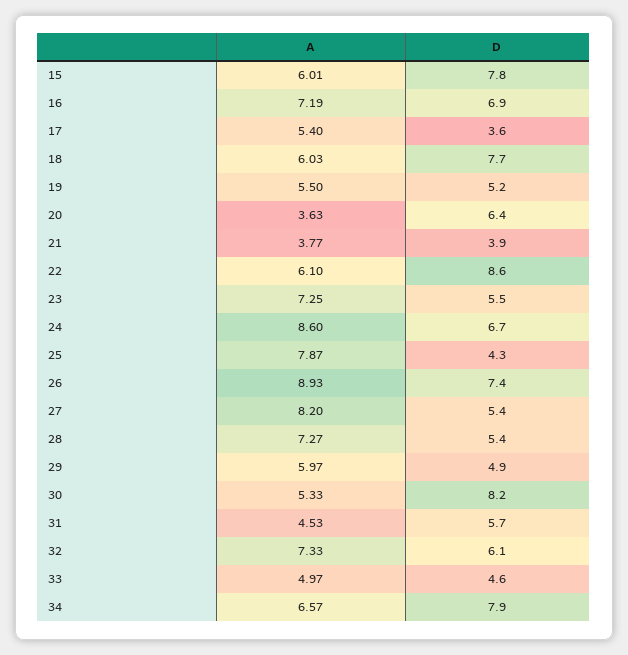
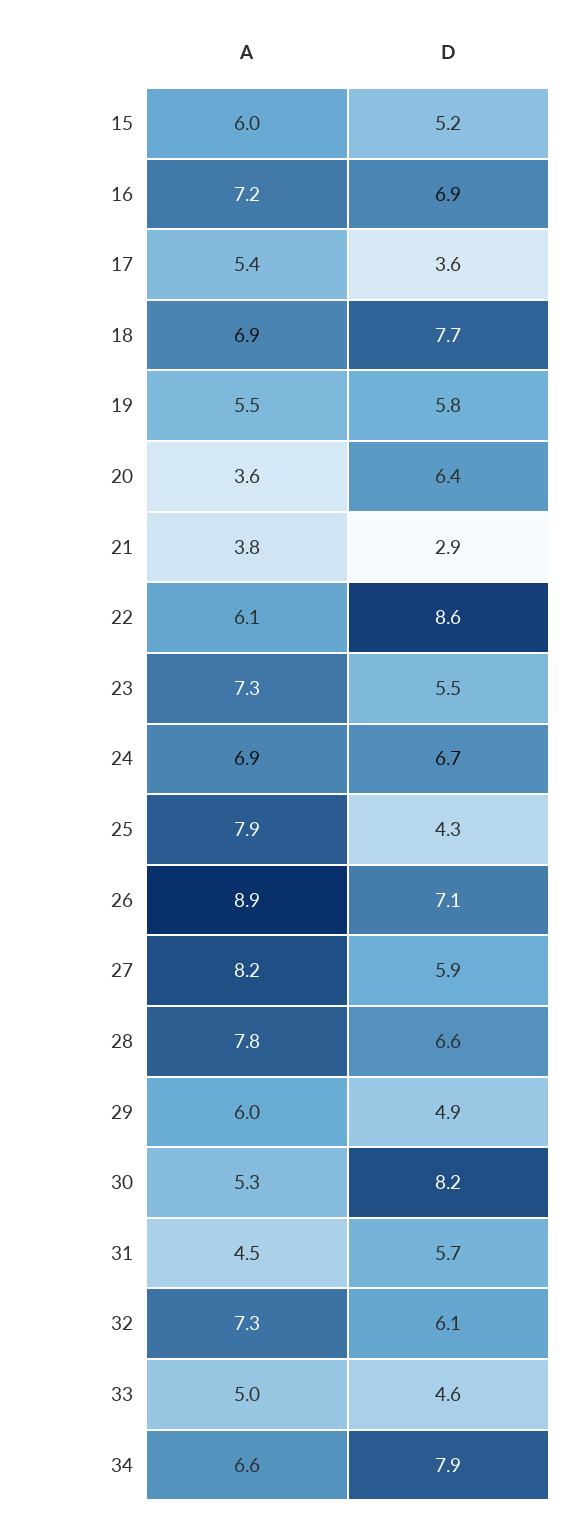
  {
    "A": {
      "15": 6.01,
      "16": 7.19,
      "17": 5.4,
-     "18": 6.03,
+     "18": 6.9,
      "19": 5.5,
      "20": 3.63,
      "21": 3.77,
      "22": 6.1,
      "23": 7.25,
-     "24": 8.6,
+     "24": 6.9,
      "25": 7.87,
      "26": 8.93,
      "27": 8.2,
-     "28": 7.27,
+     "28": 7.8,
      "29": 5.97,
      "30": 5.33,
      "31": 4.53,
      "32": 7.33,
      "33": 4.97,
      "34": 6.57
    },
    "D": {
-     "15": 7.8,
+     "15": 5.2,
      "16": 6.9,
      "17": 3.6,
      "18": 7.7,
-     "19": 5.2,
+     "19": 5.8,
      "20": 6.4,
-     "21": 3.9,
+     "21": 2.9,
      "22": 8.6,
      "23": 5.5,
      "24": 6.7,
      "25": 4.3,
-     "26": 7.4,
+     "26": 7.1,
-     "27": 5.4,
+     "27": 5.9,
-     "28": 5.4,
+     "28": 6.6,
      "29": 4.9,
      "30": 8.2,
      "31": 5.7,
      "32": 6.1,
      "33": 4.6,
      "34": 7.9
    }
  }

